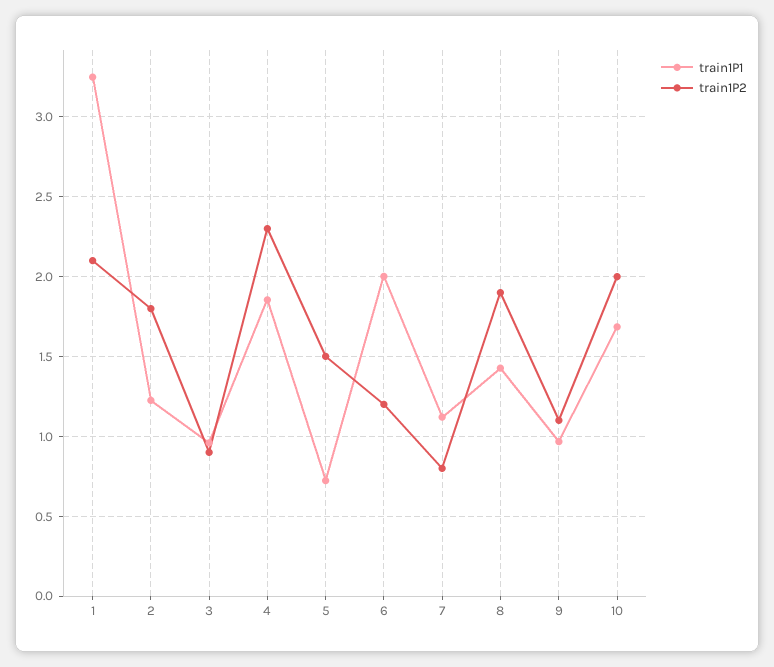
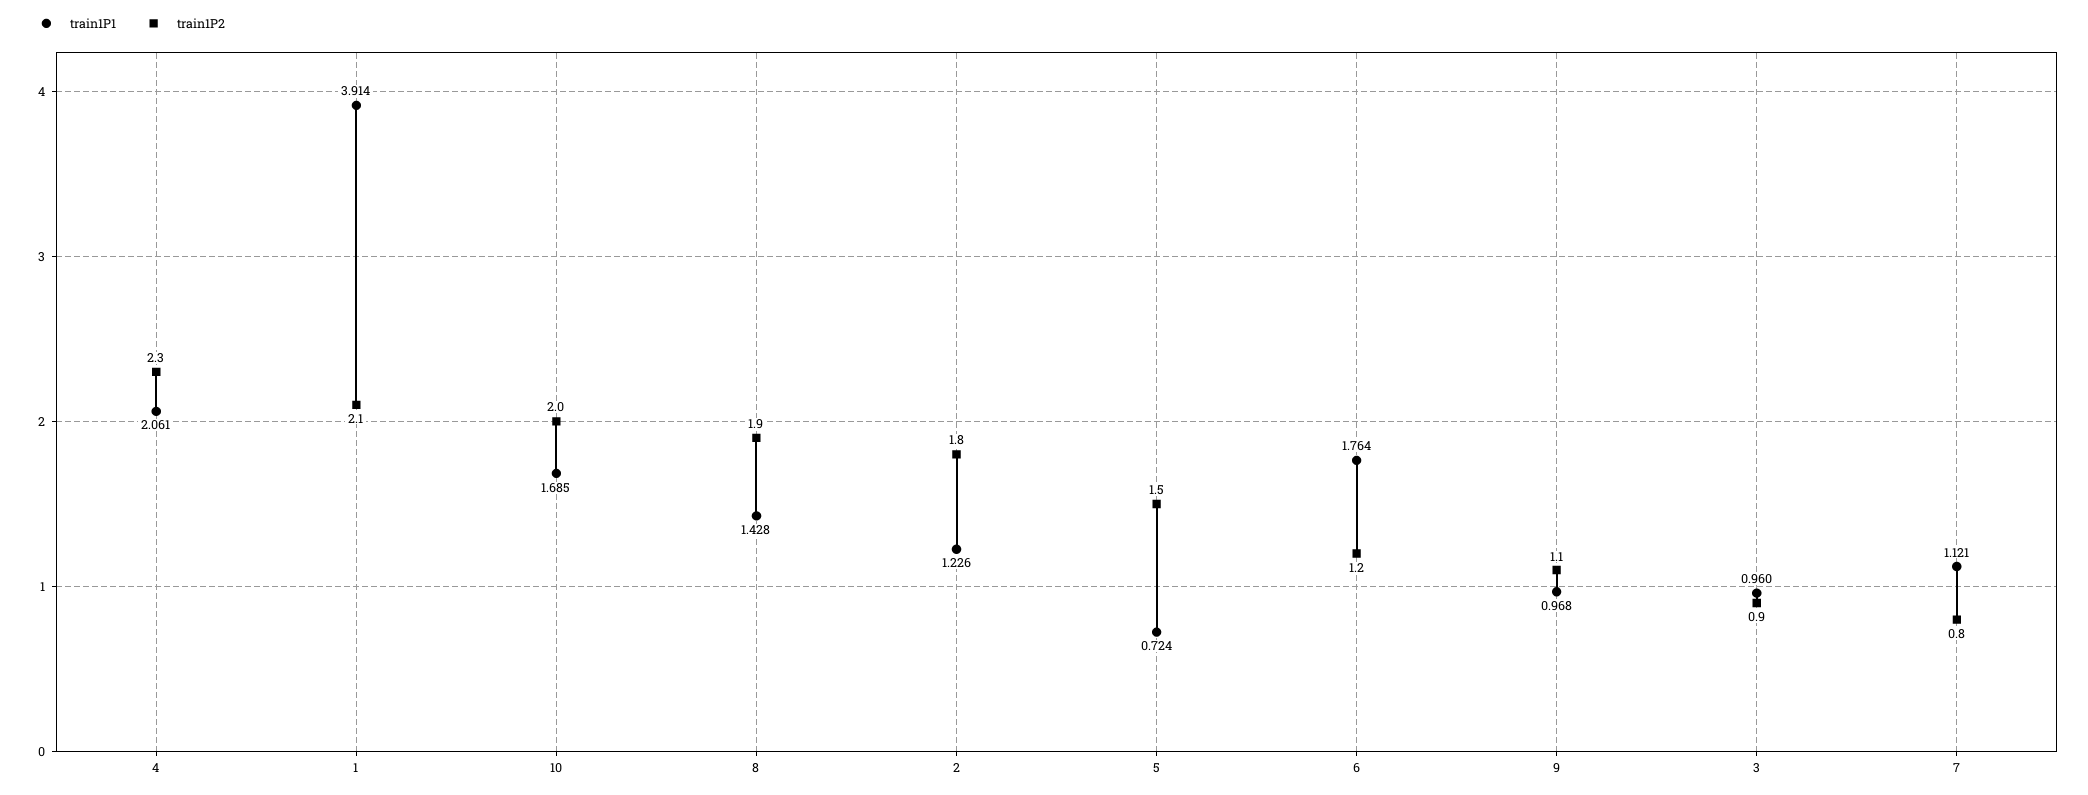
  {
    "train1P1": {
-     "1": 3.25,
+     "1": 3.914,
      "2": 1.226,
      "3": 0.96,
-     "4": 1.85,
+     "4": 2.061,
      "5": 0.724,
-     "6": 2,
+     "6": 1.764,
      "7": 1.121,
      "8": 1.428,
      "9": 0.968,
      "10": 1.685
    },
    "train1P2": {
      "1": 2.1,
      "2": 1.8,
      "3": 0.9,
      "4": 2.3,
      "5": 1.5,
      "6": 1.2,
      "7": 0.8,
      "8": 1.9,
      "9": 1.1,
      "10": 2
    }
  }

